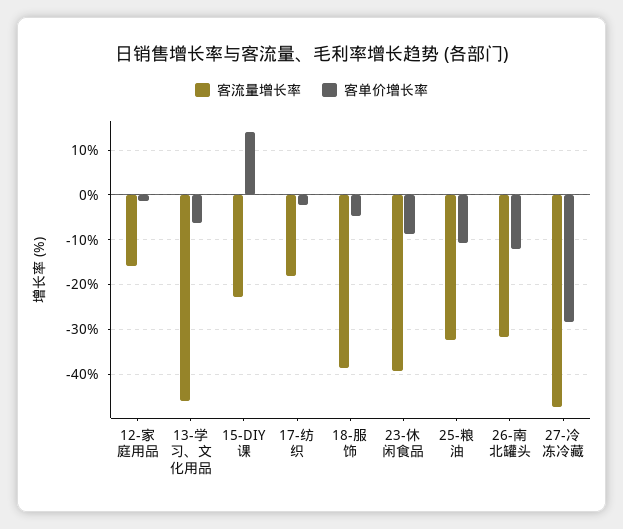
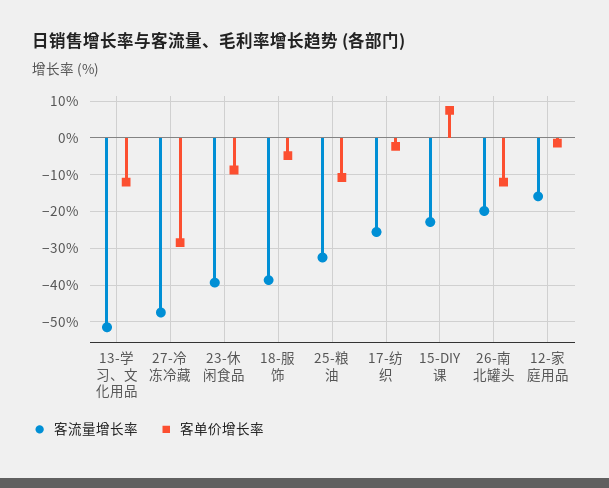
  {
    "客流量增长率": {
      "12-家庭用品": -16,
-     "13-学习、文化用品": -46,
+     "13-学习、文化用品": -52,
      "15-DIY课": -22,
-     "17-纺织": -18,
+     "17-纺织": -26,
      "18-服饰": -38,
      "23-休闲食品": -40,
      "25-粮油": -32,
-     "26-南北罐头": -32,
+     "26-南北罐头": -20,
      "27-冷冻冷藏": -48
    },
    "客单价增长率": {
      "12-家庭用品": -2,
-     "13-学习、文化用品": -6,
+     "13-学习、文化用品": -12,
-     "15-DIY课": 14,
+     "15-DIY课": 8,
      "17-纺织": -2,
      "18-服饰": -4,
      "23-休闲食品": -8,
      "25-粮油": -10,
      "26-南北罐头": -12,
      "27-冷冻冷藏": -28
    }
  }

